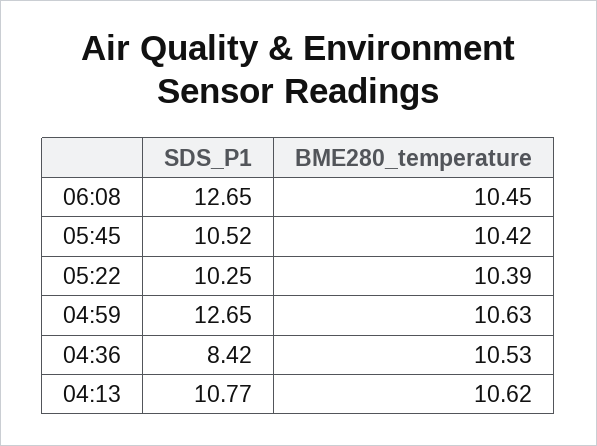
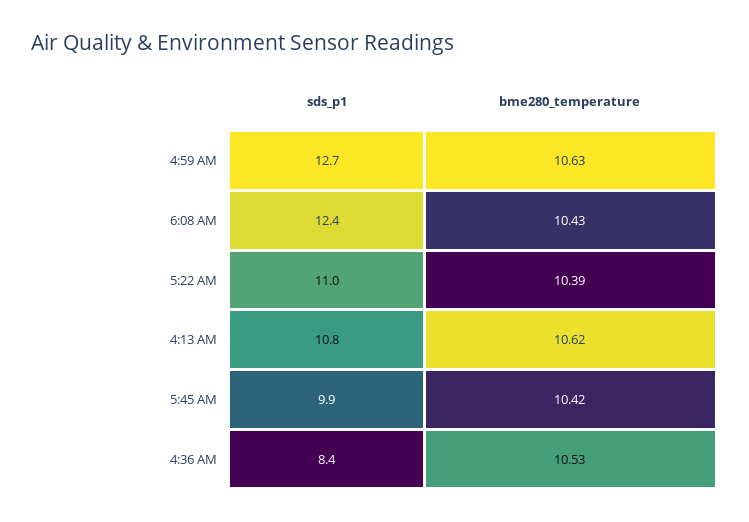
  {
    "SDS_P1": {
-     "06:08": 12.65,
+     "06:08": 12.4,
-     "05:45": 10.52,
+     "05:45": 9.9,
-     "05:22": 10.25,
+     "05:22": 11,
      "04:59": 12.65,
      "04:36": 8.42,
      "04:13": 10.77
    },
    "BME280_temperature": {
-     "06:08": 10.45,
+     "06:08": 10.43,
      "05:45": 10.42,
      "05:22": 10.39,
      "04:59": 10.63,
      "04:36": 10.53,
      "04:13": 10.62
    }
  }

